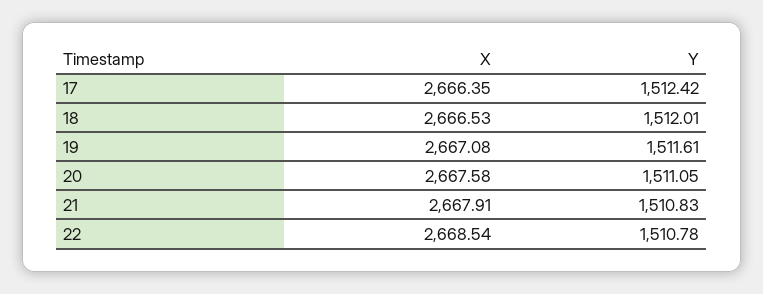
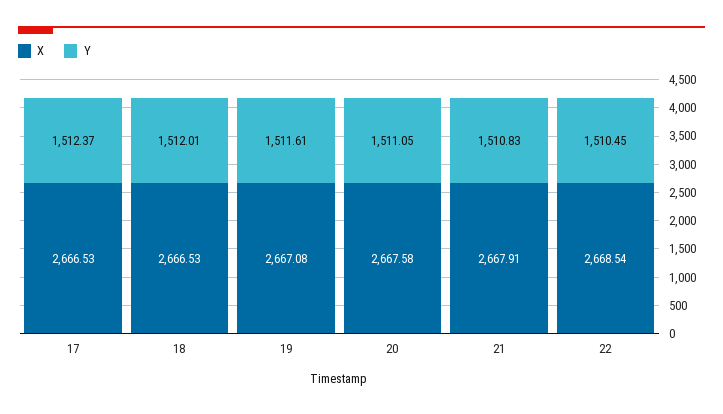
  {
    "X": {
-     "17": 2666.35,
+     "17": 2666.53,
      "18": 2666.53,
      "19": 2667.08,
      "20": 2667.58,
      "21": 2667.91,
      "22": 2668.54
    },
    "Y": {
-     "17": 1512.42,
+     "17": 1512.37,
      "18": 1512.01,
      "19": 1511.61,
      "20": 1511.05,
      "21": 1510.83,
-     "22": 1510.78
+     "22": 1510.45
    }
  }

